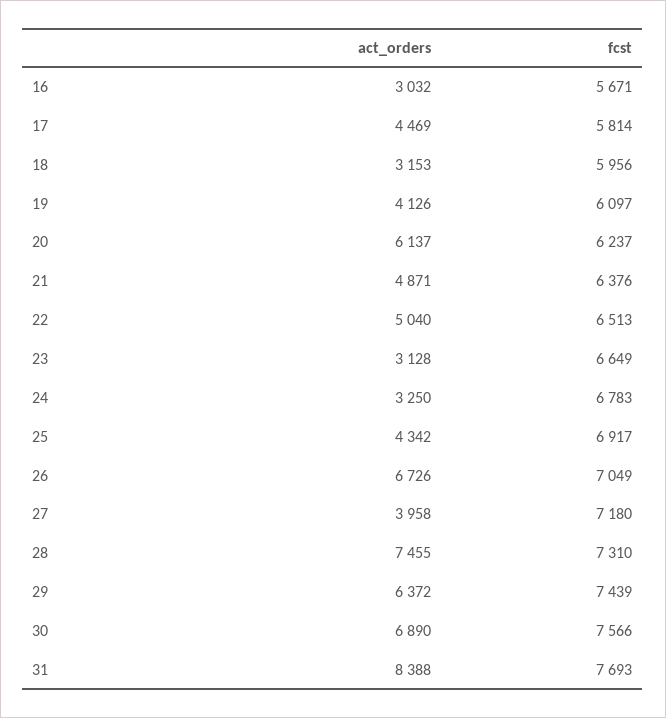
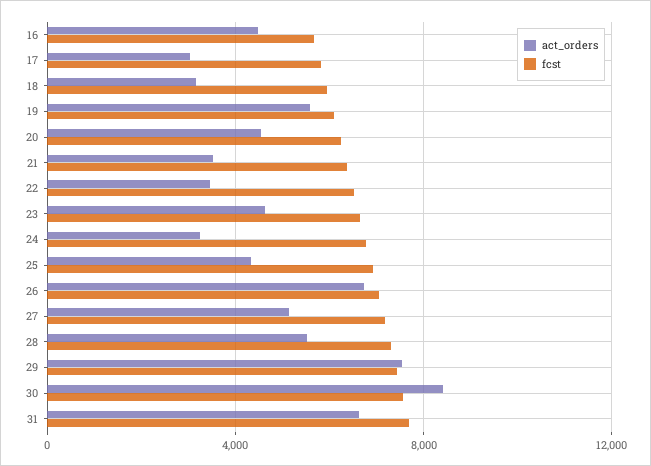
  {
    "act_orders": {
-     "16": 3032,
+     "16": 4500,
-     "17": 4469,
+     "17": 3000,
      "18": 3153,
-     "19": 4126,
+     "19": 5500,
-     "20": 6137,
+     "20": 4500,
-     "21": 4871,
+     "21": 3500,
-     "22": 5040,
+     "22": 3500,
-     "23": 3128,
+     "23": 4500,
      "24": 3250,
      "25": 4342,
      "26": 6726,
-     "27": 3958,
+     "27": 5000,
-     "28": 7455,
+     "28": 5500,
-     "29": 6372,
+     "29": 7500,
-     "30": 6890,
+     "30": 8500,
-     "31": 8388
+     "31": 6500
    },
    "fcst": {
      "16": 5671,
      "17": 5814,
      "18": 5956,
      "19": 6097,
      "20": 6237,
      "21": 6376,
      "22": 6513,
      "23": 6649,
      "24": 6783,
      "25": 6917,
      "26": 7049,
      "27": 7180,
      "28": 7310,
      "29": 7439,
      "30": 7566,
      "31": 7693
    }
  }

